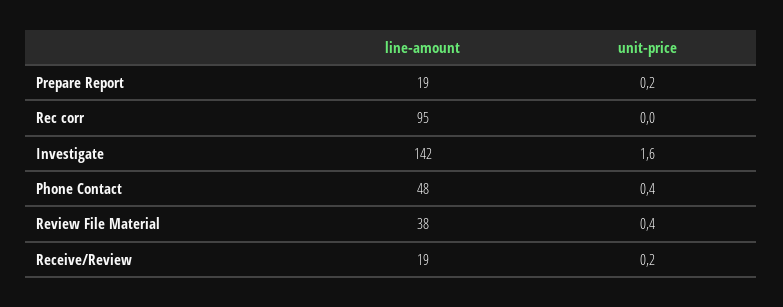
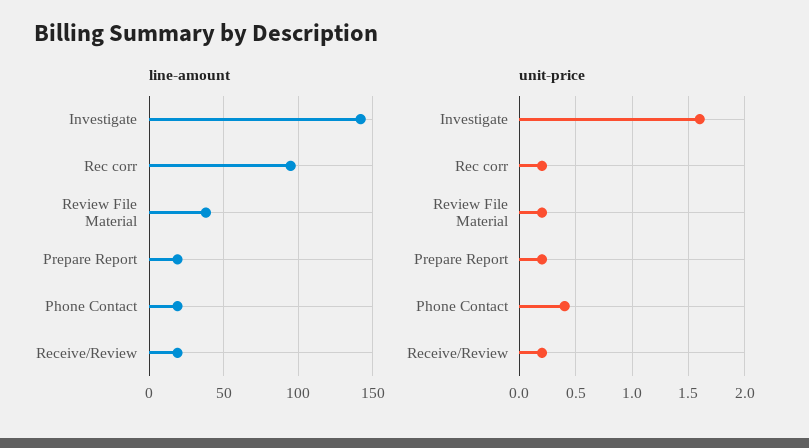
  {
    "line-amount": {
      "Prepare Report": 19,
      "Rec corr": 95,
      "Investigate": 142,
-     "Phone Contact": 48,
+     "Phone Contact": 20,
      "Review File Material": 38,
      "Receive/Review": 19
    },
    "unit-price": {
      "Prepare Report": 0.2,
-     "Rec corr": 0,
+     "Rec corr": 0.2,
      "Investigate": 1.6,
      "Phone Contact": 0.4,
-     "Review File Material": 0.4,
+     "Review File Material": 0.2,
      "Receive/Review": 0.2
    }
  }

